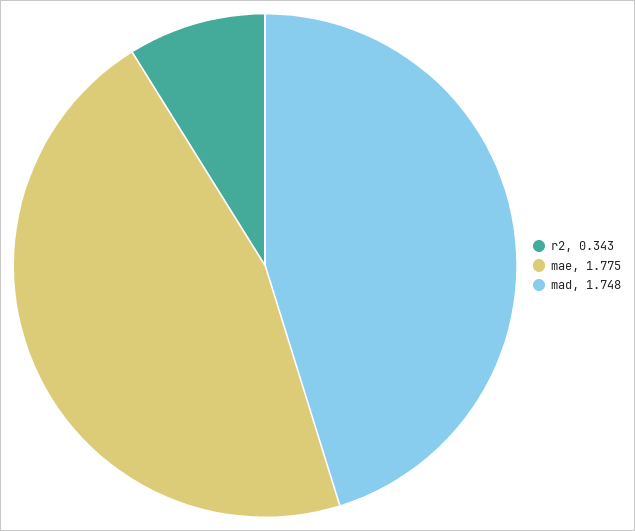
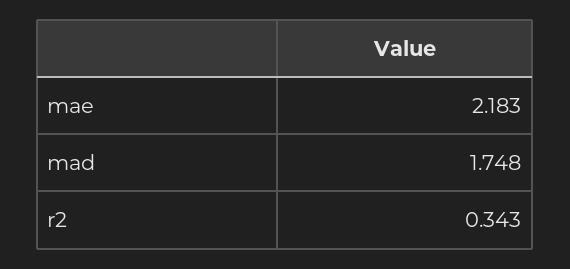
  {
    "r2": 0.343,
-   "mae": 1.775,
+   "mae": 2.183,
    "mad": 1.748
  }

